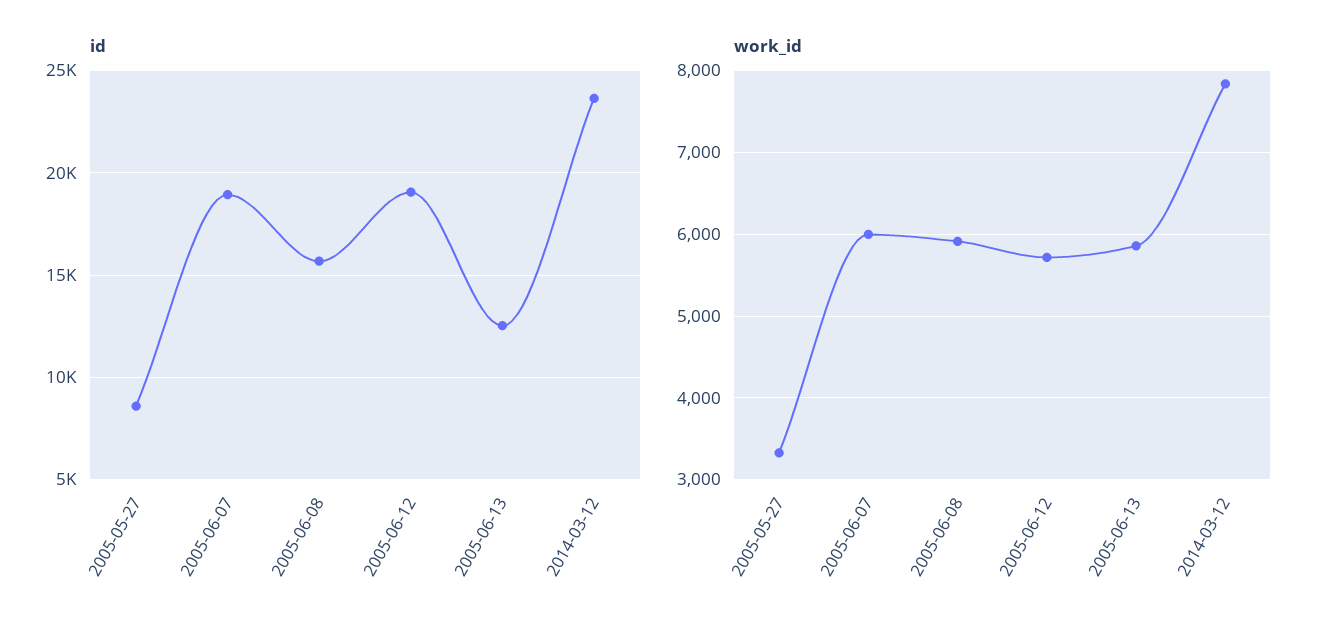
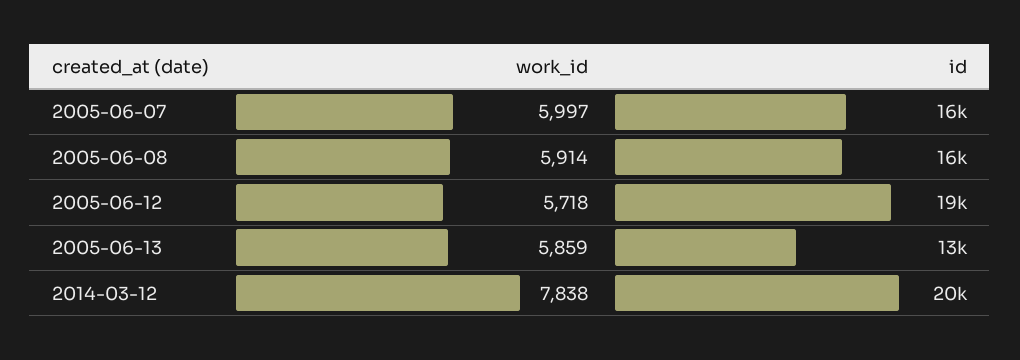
  {
    "id": {
-     "2005-05-27": 8500,
-     "2005-06-07": 19000,
+     "2005-06-07": 16000,
      "2005-06-08": 16000,
      "2005-06-12": 19000,
      "2005-06-13": 13000,
-     "2014-03-12": 23500
+     "2014-03-12": 20000
    },
    "work_id": {
-     "2005-05-27": 3300,
      "2005-06-07": 5997,
      "2005-06-08": 5914,
      "2005-06-12": 5718,
      "2005-06-13": 5859,
      "2014-03-12": 7838
    }
  }

